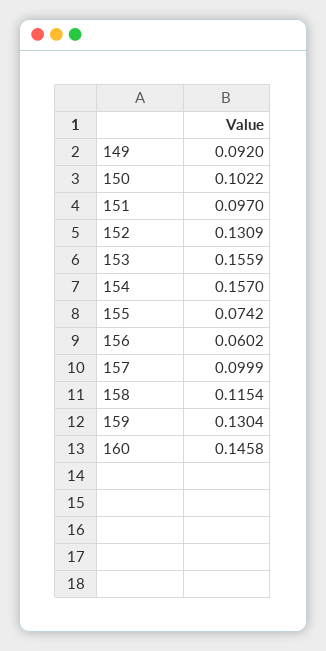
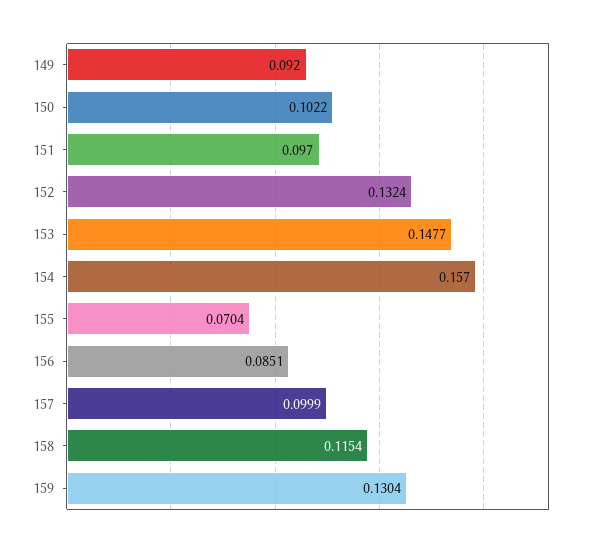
  {
    "149": 0.092,
    "150": 0.1022,
    "151": 0.097,
-   "152": 0.1309,
+   "152": 0.1324,
-   "153": 0.1559,
+   "153": 0.1477,
    "154": 0.157,
-   "155": 0.0742,
+   "155": 0.0704,
-   "156": 0.0602,
+   "156": 0.0851,
    "157": 0.0999,
    "158": 0.1154,
-   "159": 0.1304,
+   "159": 0.1304
-   "160": 0.1458
  }

